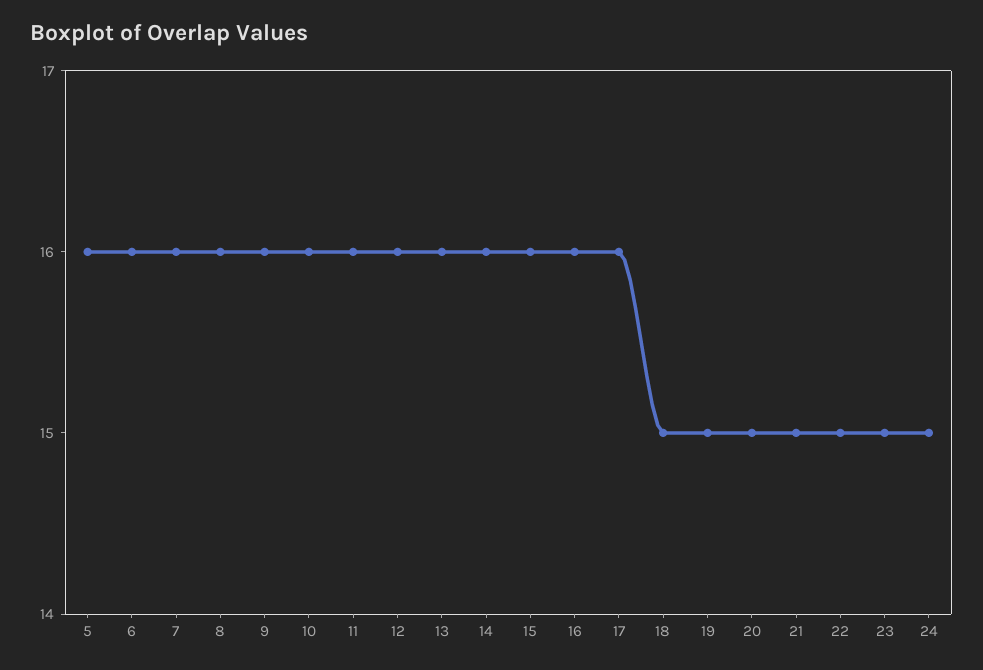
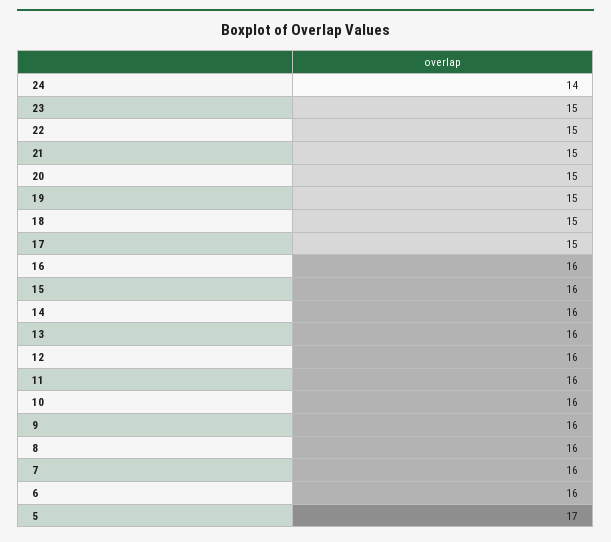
  {
-   "5": 16,
+   "5": 17,
    "6": 16,
    "7": 16,
    "8": 16,
    "9": 16,
    "10": 16,
    "11": 16,
    "12": 16,
    "13": 16,
    "14": 16,
    "15": 16,
    "16": 16,
-   "17": 16,
+   "17": 15,
    "18": 15,
    "19": 15,
    "20": 15,
    "21": 15,
    "22": 15,
    "23": 15,
-   "24": 15
+   "24": 14
  }

